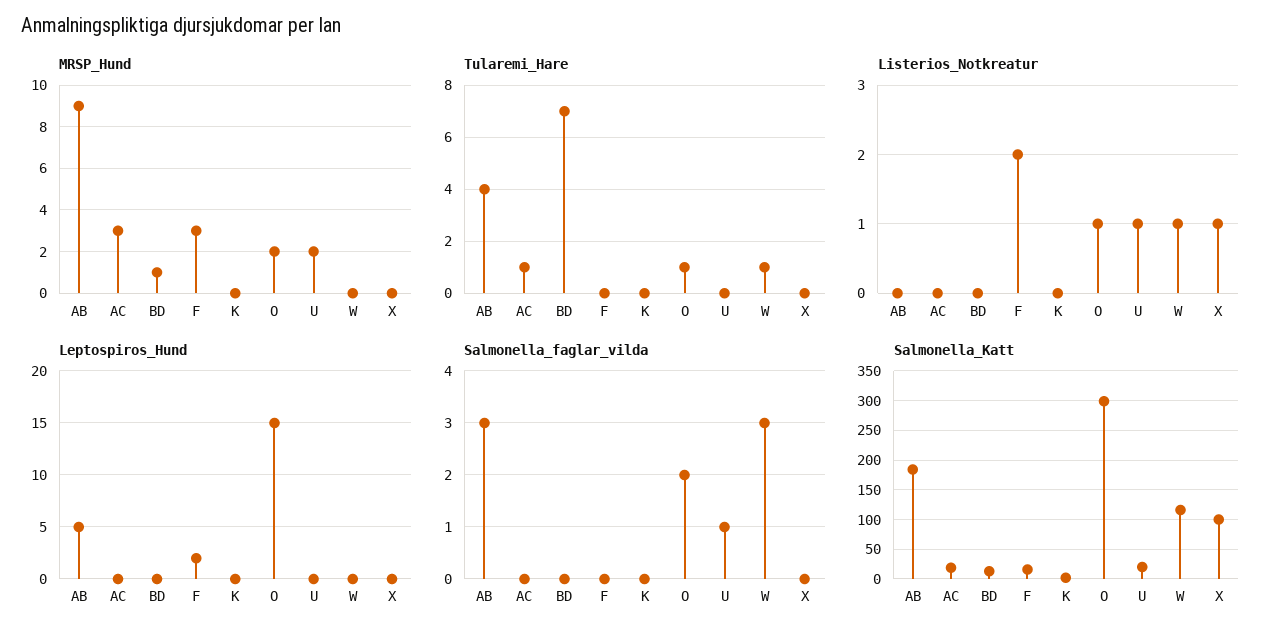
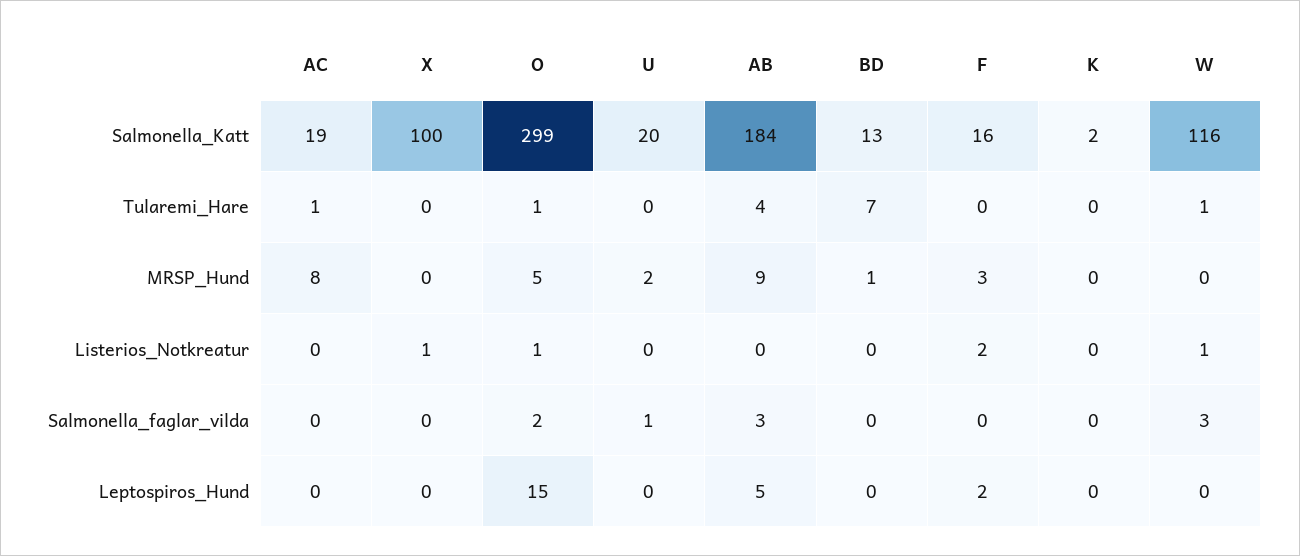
  {
    "MRSP_Hund": {
      "AB": 9,
-     "AC": 3,
+     "AC": 8,
      "BD": 1,
      "F": 3,
      "K": 0,
-     "O": 2,
+     "O": 5,
      "U": 2,
      "W": 0,
      "X": 0
    },
    "Tularemi_Hare": {
      "AB": 4,
      "AC": 1,
      "BD": 7,
      "F": 0,
      "K": 0,
      "O": 1,
      "U": 0,
      "W": 1,
      "X": 0
    },
    "Listerios_Notkreatur": {
      "AB": 0,
      "AC": 0,
      "BD": 0,
      "F": 2,
      "K": 0,
      "O": 1,
-     "U": 1,
+     "U": 0,
      "W": 1,
      "X": 1
    },
    "Leptospiros_Hund": {
      "AB": 5,
      "AC": 0,
      "BD": 0,
      "F": 2,
      "K": 0,
      "O": 15,
      "U": 0,
      "W": 0,
      "X": 0
    },
    "Salmonella_faglar_vilda": {
      "AB": 3,
      "AC": 0,
      "BD": 0,
      "F": 0,
      "K": 0,
      "O": 2,
      "U": 1,
      "W": 3,
      "X": 0
    },
    "Salmonella_Katt": {
      "AB": 184,
      "AC": 19,
      "BD": 13,
      "F": 16,
      "K": 2,
      "O": 299,
      "U": 20,
      "W": 116,
      "X": 100
    }
  }

